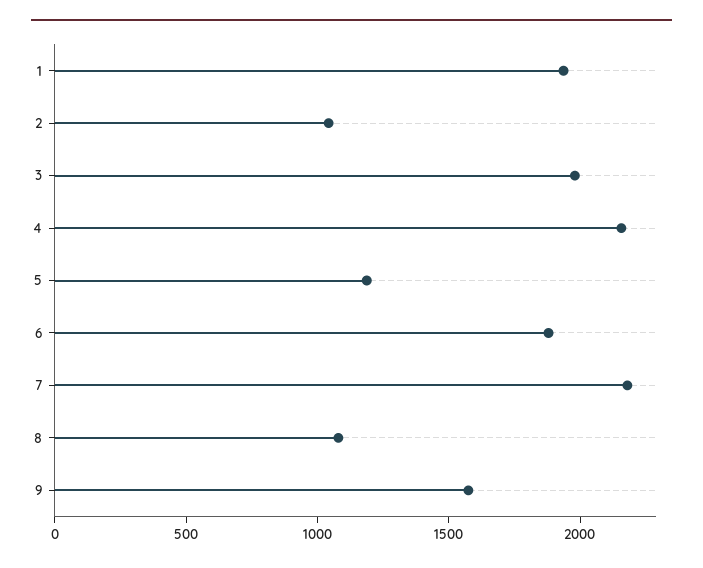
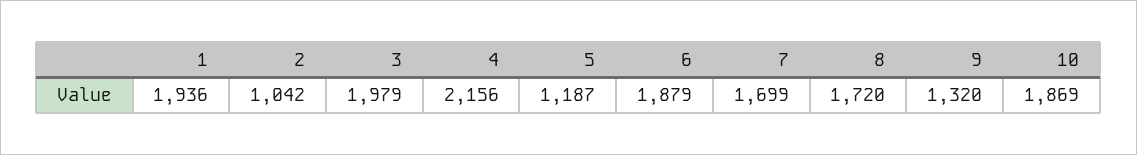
  {
    "1": 1936,
    "2": 1042,
    "3": 1979,
    "4": 2156,
    "5": 1187,
    "6": 1879,
-   "7": 2200,
+   "7": 1699,
-   "8": 1100,
+   "8": 1720,
-   "9": 1600
+   "9": 1320,
+   "10": 1869
  }

